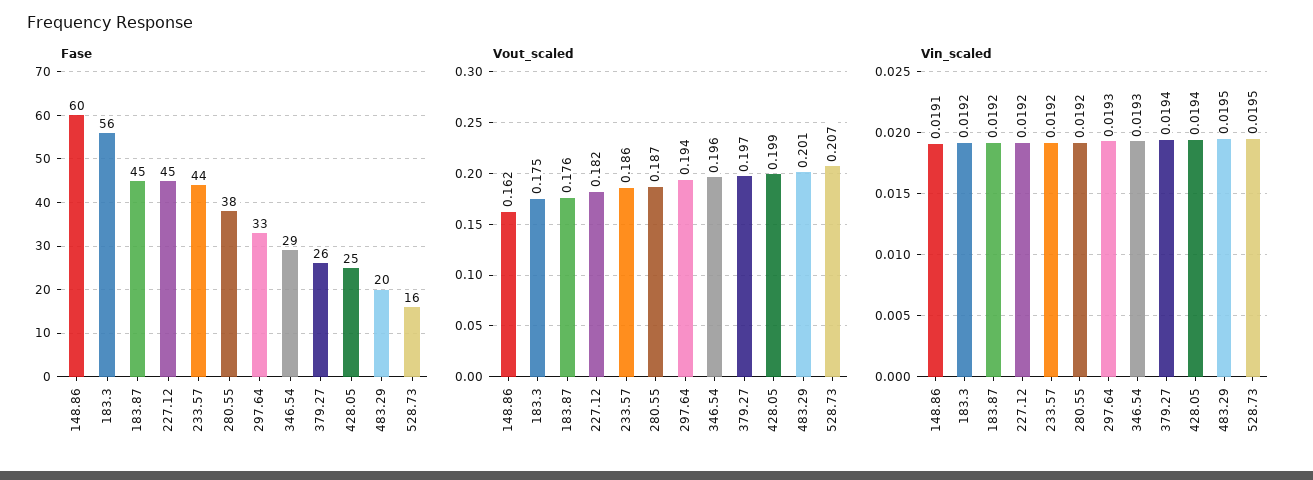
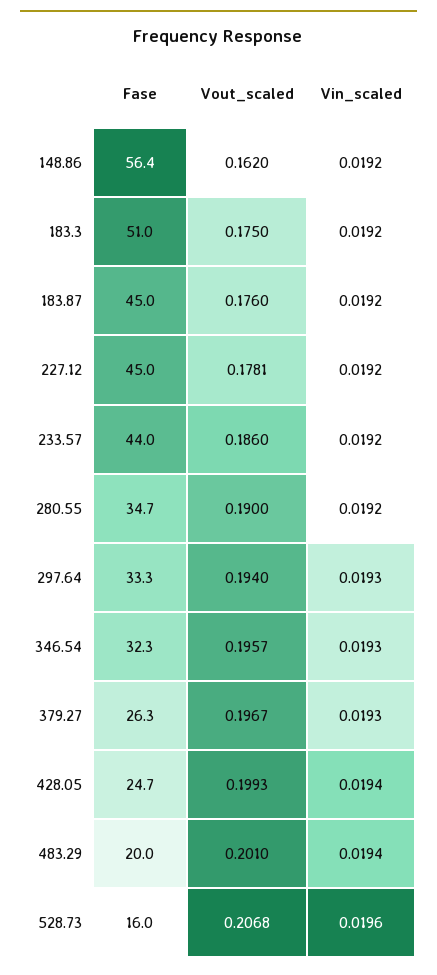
  {
    "Fase": {
-     "148.86": 60,
+     "148.86": 56.4,
-     "183.3": 56,
+     "183.3": 51,
      "183.87": 45,
      "227.12": 45,
      "233.57": 44,
-     "280.55": 38,
+     "280.55": 34.7,
      "297.64": 33.3,
-     "346.54": 29,
+     "346.54": 32.3,
      "379.27": 26.3,
      "428.05": 24.7,
      "483.29": 20,
      "528.73": 16
    },
    "Vout_scaled": {
      "148.86": 0.162,
      "183.3": 0.175,
      "183.87": 0.176,
-     "227.12": 0.182,
+     "227.12": 0.1781,
      "233.57": 0.186,
-     "280.55": 0.187,
+     "280.55": 0.19,
      "297.64": 0.194,
      "346.54": 0.1957,
      "379.27": 0.1967,
      "428.05": 0.1993,
      "483.29": 0.201,
      "528.73": 0.2068
    },
    "Vin_scaled": {
-     "148.86": 0.0191,
+     "148.86": 0.0192,
      "183.3": 0.0192,
      "183.87": 0.0192,
      "227.12": 0.0192,
      "233.57": 0.0192,
      "280.55": 0.0192,
      "297.64": 0.0193,
      "346.54": 0.0193,
-     "379.27": 0.0194,
+     "379.27": 0.0193,
      "428.05": 0.0194,
-     "483.29": 0.0195,
+     "483.29": 0.0194,
-     "528.73": 0.0195
+     "528.73": 0.0196
    }
  }

